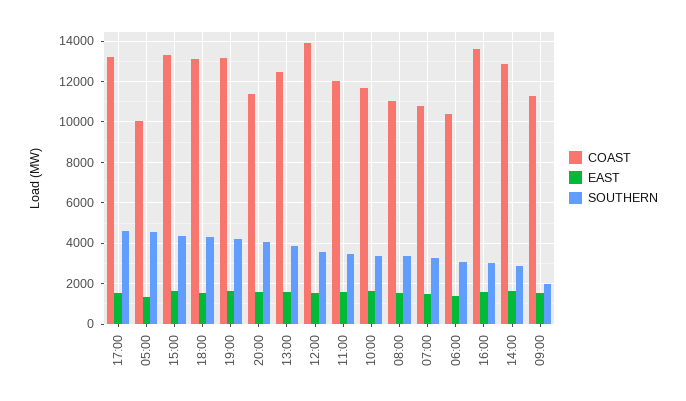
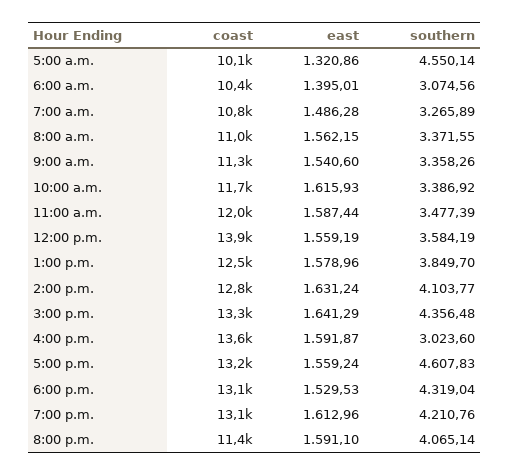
  {
    "COAST": {
      "17:00": 13200,
      "05:00": 10100,
      "15:00": 13300,
      "18:00": 13100,
      "19:00": 13100,
      "20:00": 11400,
      "13:00": 12500,
      "12:00": 13900,
      "11:00": 12000,
      "10:00": 11700,
      "08:00": 11000,
      "07:00": 10800,
      "06:00": 10400,
      "16:00": 13600,
      "14:00": 12800,
      "09:00": 11300
    },
    "EAST": {
      "17:00": 1559.24,
      "05:00": 1320.86,
      "15:00": 1641.29,
      "18:00": 1529.53,
      "19:00": 1612.96,
      "20:00": 1591.1,
      "13:00": 1578.96,
      "12:00": 1559.19,
      "11:00": 1587.44,
      "10:00": 1615.93,
      "08:00": 1562.15,
      "07:00": 1486.28,
      "06:00": 1395.01,
      "16:00": 1591.87,
      "14:00": 1631.24,
      "09:00": 1540.6
    },
    "SOUTHERN": {
      "17:00": 4607.83,
      "05:00": 4550.14,
      "15:00": 4356.48,
      "18:00": 4319.04,
      "19:00": 4210.76,
      "20:00": 4065.14,
      "13:00": 3849.7,
      "12:00": 3584.19,
      "11:00": 3477.39,
      "10:00": 3386.92,
      "08:00": 3371.55,
      "07:00": 3265.89,
      "06:00": 3074.56,
      "16:00": 3023.6,
-     "14:00": 3000,
+     "14:00": 4103.77,
-     "09:00": 2000
+     "09:00": 3358.26
    }
  }

